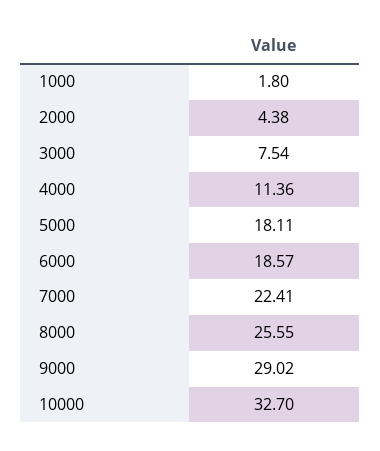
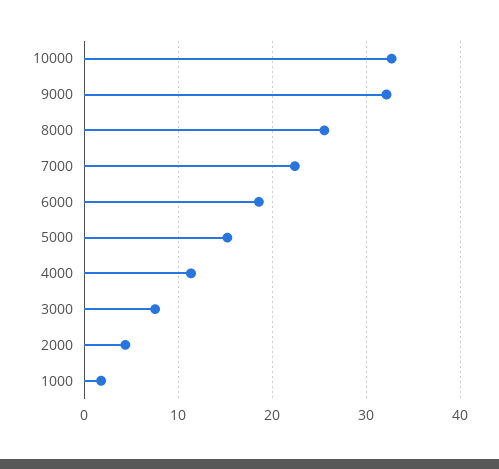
  {
    "1000": 1.8,
    "2000": 4.38,
    "3000": 7.54,
    "4000": 11.36,
-   "5000": 18.11,
+   "5000": 15,
    "6000": 18.57,
    "7000": 22.41,
    "8000": 25.55,
-   "9000": 29.02,
+   "9000": 32,
    "10000": 32.7
  }

